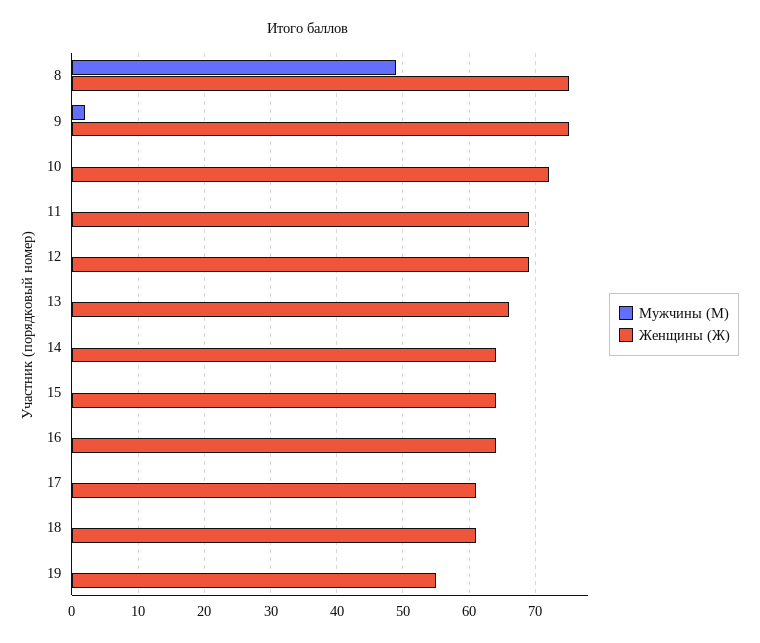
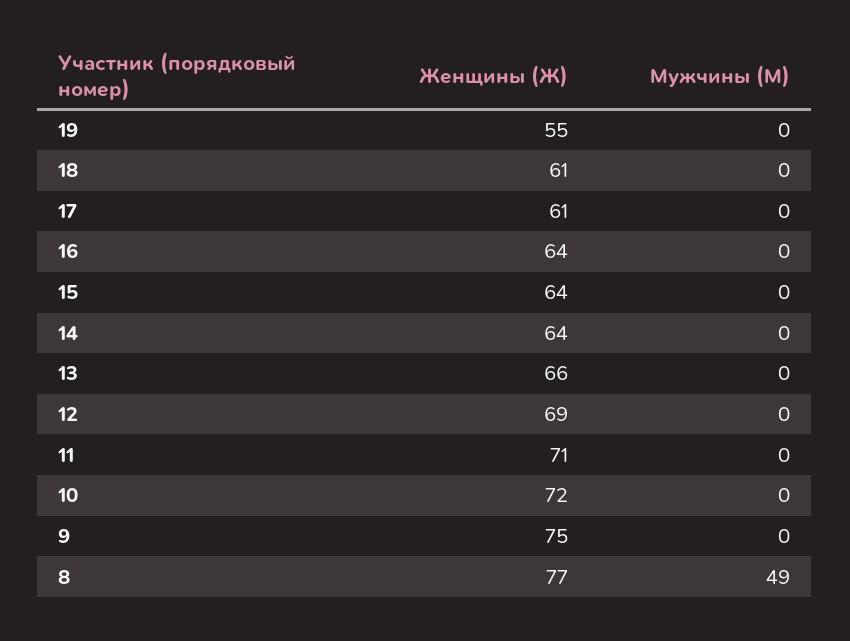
  {
    "Мужчины (М)": {
      "8": 49,
-     "9": 2,
+     "9": 0,
      "10": 0,
      "11": 0,
      "12": 0,
      "13": 0,
      "14": 0,
      "15": 0,
      "16": 0,
      "17": 0,
      "18": 0,
      "19": 0
    },
    "Женщины (Ж)": {
-     "8": 75,
+     "8": 77,
      "9": 75,
      "10": 72,
-     "11": 69,
+     "11": 71,
      "12": 69,
      "13": 66,
      "14": 64,
      "15": 64,
      "16": 64,
      "17": 61,
      "18": 61,
      "19": 55
    }
  }

